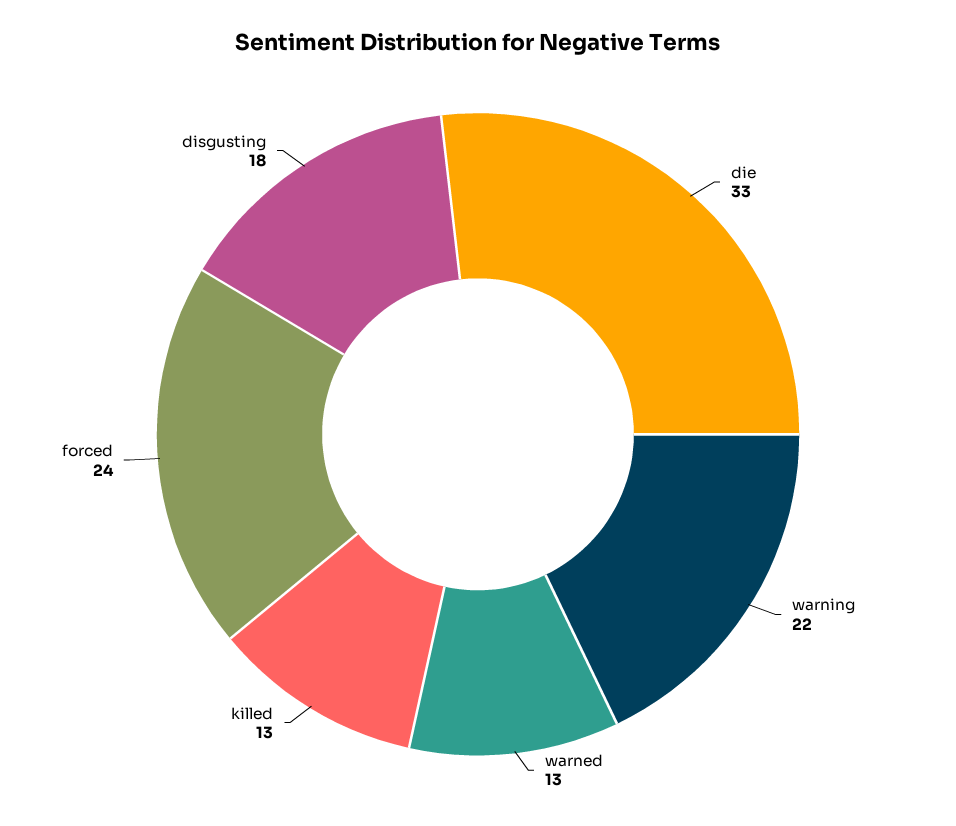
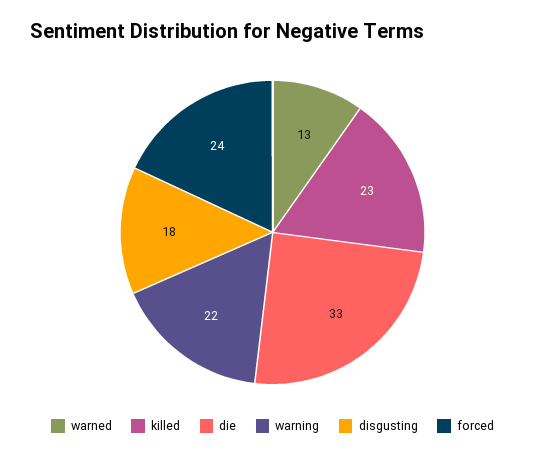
  {
    "die": 33,
    "warning": 22,
    "warned": 13,
-   "killed": 13,
+   "killed": 23,
    "forced": 24,
    "disgusting": 18
  }

